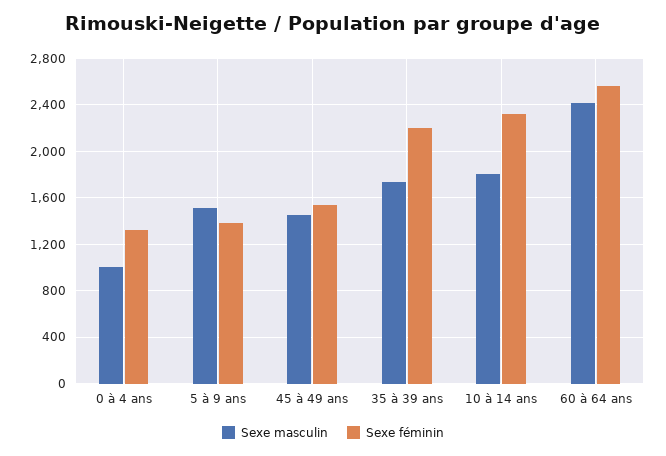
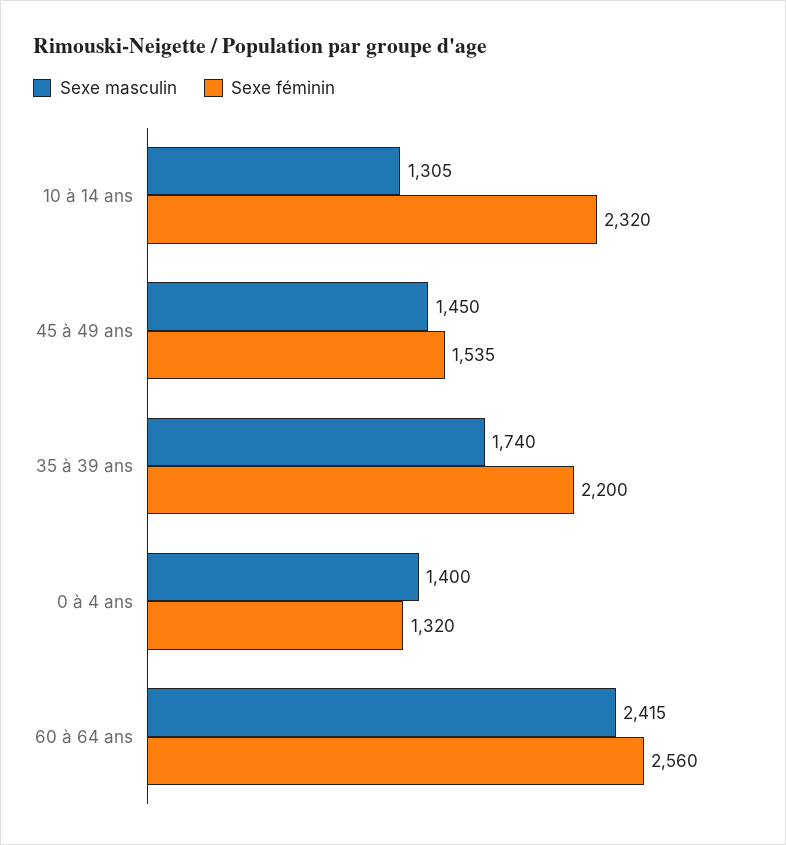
  {
    "Sexe masculin": {
-     "0 à 4 ans": 1000,
+     "0 à 4 ans": 1400,
-     "5 à 9 ans": 1500,
      "45 à 49 ans": 1450,
      "35 à 39 ans": 1740,
-     "10 à 14 ans": 1800,
+     "10 à 14 ans": 1305,
      "60 à 64 ans": 2415
    },
    "Sexe féminin": {
      "0 à 4 ans": 1320,
-     "5 à 9 ans": 1400,
      "45 à 49 ans": 1535,
      "35 à 39 ans": 2200,
      "10 à 14 ans": 2320,
      "60 à 64 ans": 2560
    }
  }

